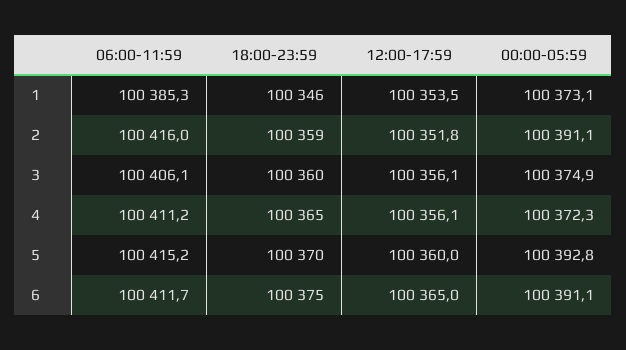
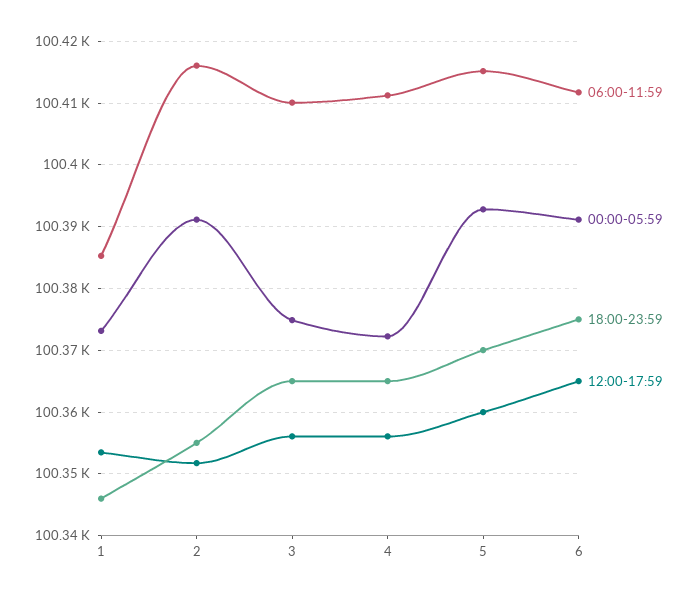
  {
    "06:00-11:59": {
      "1": 100385.3,
      "2": 100416,
-     "3": 100406.1,
+     "3": 100410,
      "4": 100411.2,
      "5": 100415.2,
      "6": 100411.7
    },
    "18:00-23:59": {
      "1": 100346,
-     "2": 100359,
+     "2": 100355,
-     "3": 100360,
+     "3": 100365,
      "4": 100365,
      "5": 100370,
      "6": 100375
    },
    "12:00-17:59": {
      "1": 100353.5,
      "2": 100351.8,
      "3": 100356.1,
      "4": 100356.1,
      "5": 100360,
      "6": 100365
    },
    "00:00-05:59": {
      "1": 100373.1,
      "2": 100391.1,
      "3": 100374.9,
      "4": 100372.3,
      "5": 100392.8,
      "6": 100391.1
    }
  }

